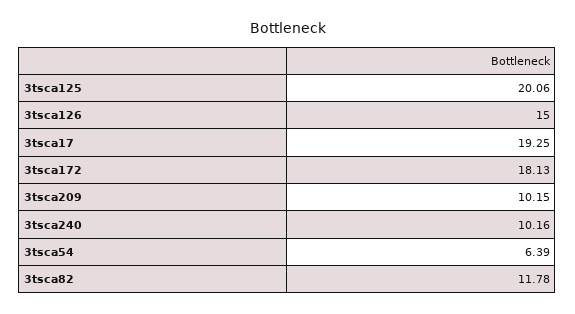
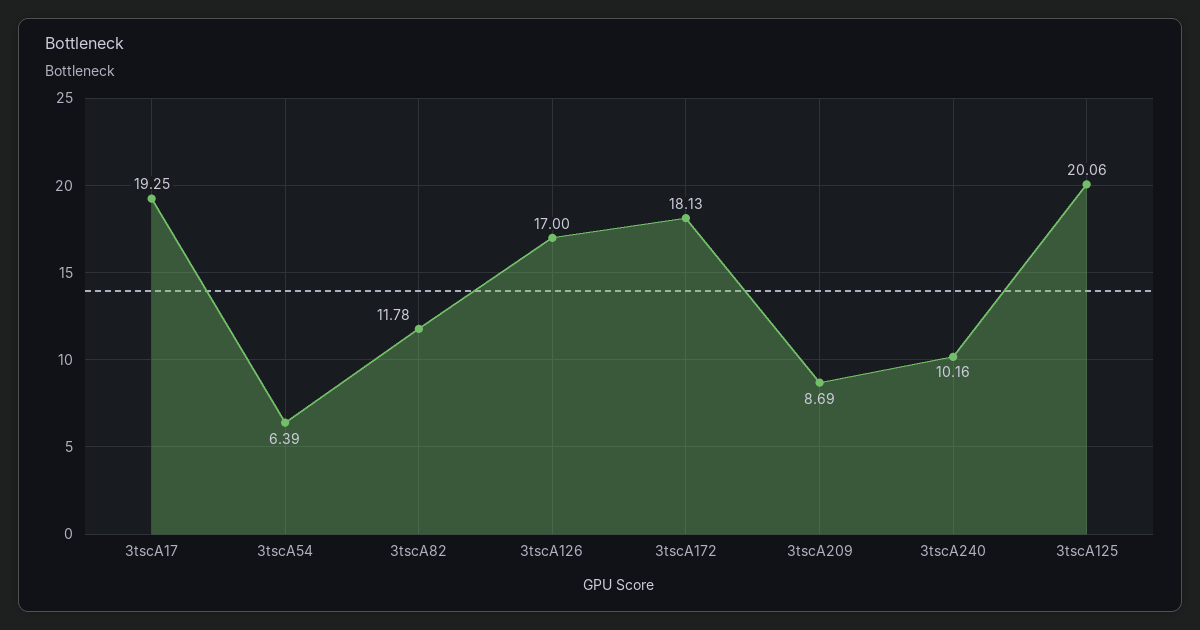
  {
    "3tsca125": 20.06,
-   "3tsca126": 15,
+   "3tsca126": 17,
    "3tsca17": 19.25,
    "3tsca172": 18.13,
-   "3tsca209": 10.15,
+   "3tsca209": 8.69,
    "3tsca240": 10.16,
    "3tsca54": 6.39,
    "3tsca82": 11.78
  }

